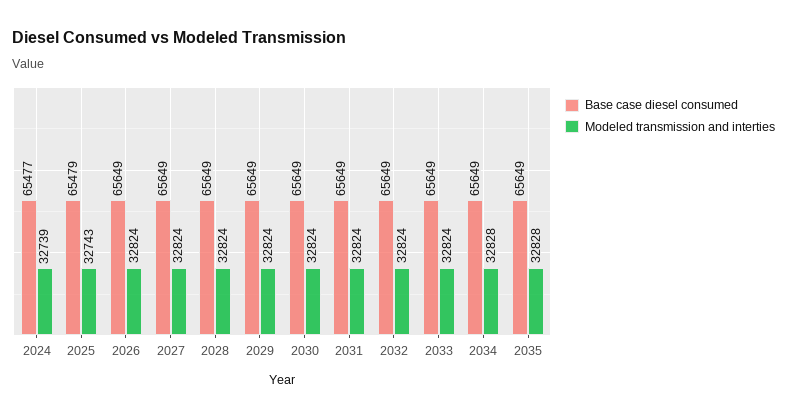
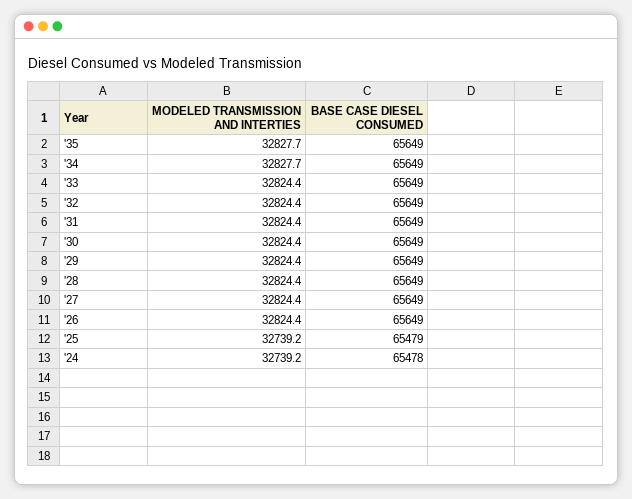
  {
    "Base case diesel consumed": {
-     "2024": 65477,
+     "2024": 65478,
      "2025": 65479,
      "2026": 65649,
      "2027": 65649,
      "2028": 65649,
      "2029": 65649,
      "2030": 65649,
      "2031": 65649,
      "2032": 65649,
      "2033": 65649,
      "2034": 65649,
      "2035": 65649
    },
    "Modeled transmission and interties": {
      "2024": 32739.2,
-     "2025": 32743,
+     "2025": 32739.2,
      "2026": 32824.4,
      "2027": 32824.4,
      "2028": 32824.4,
      "2029": 32824.4,
      "2030": 32824.4,
      "2031": 32824.4,
      "2032": 32824.4,
      "2033": 32824.4,
      "2034": 32827.7,
      "2035": 32827.7
    }
  }

